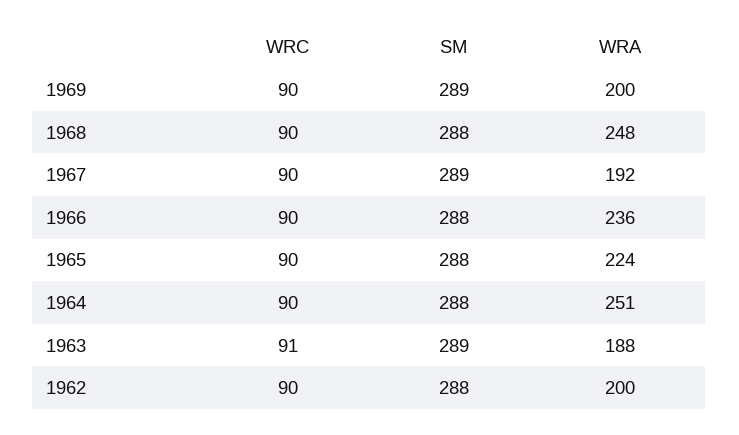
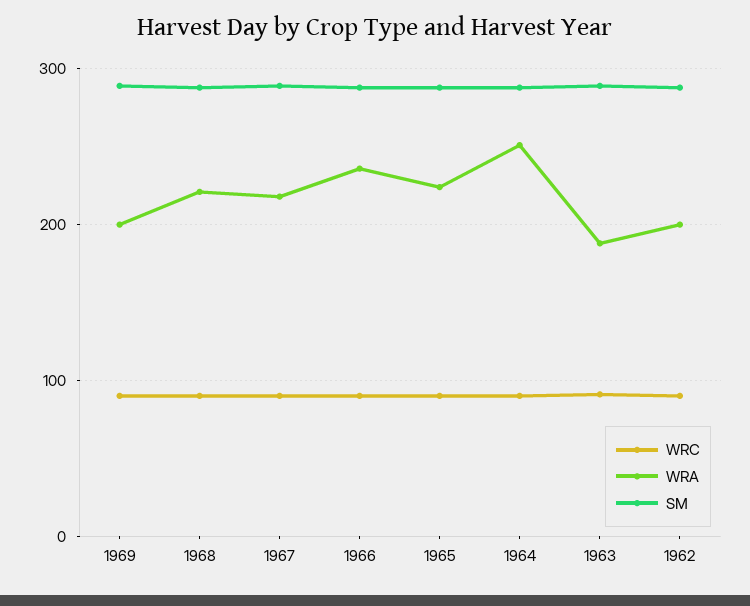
  {
    "WRC": {
      "1969": 90,
      "1968": 90,
      "1967": 90,
      "1966": 90,
      "1965": 90,
      "1964": 90,
      "1963": 91,
      "1962": 90
    },
    "SM": {
      "1969": 289,
      "1968": 288,
      "1967": 289,
      "1966": 288,
      "1965": 288,
      "1964": 288,
      "1963": 289,
      "1962": 288
    },
    "WRA": {
      "1969": 200,
-     "1968": 248,
+     "1968": 220,
-     "1967": 192,
+     "1967": 220,
      "1966": 236,
      "1965": 224,
      "1964": 251,
      "1963": 188,
      "1962": 200
    }
  }

